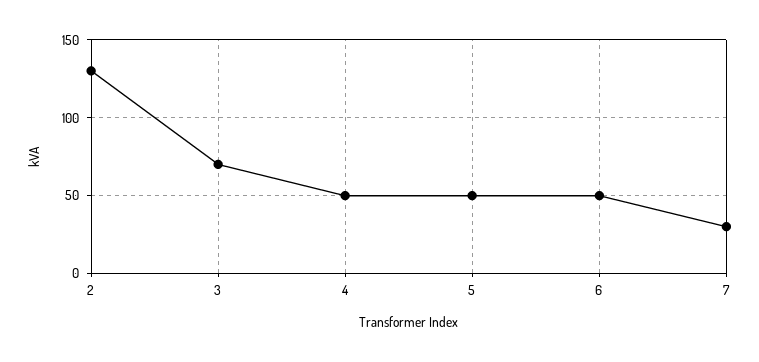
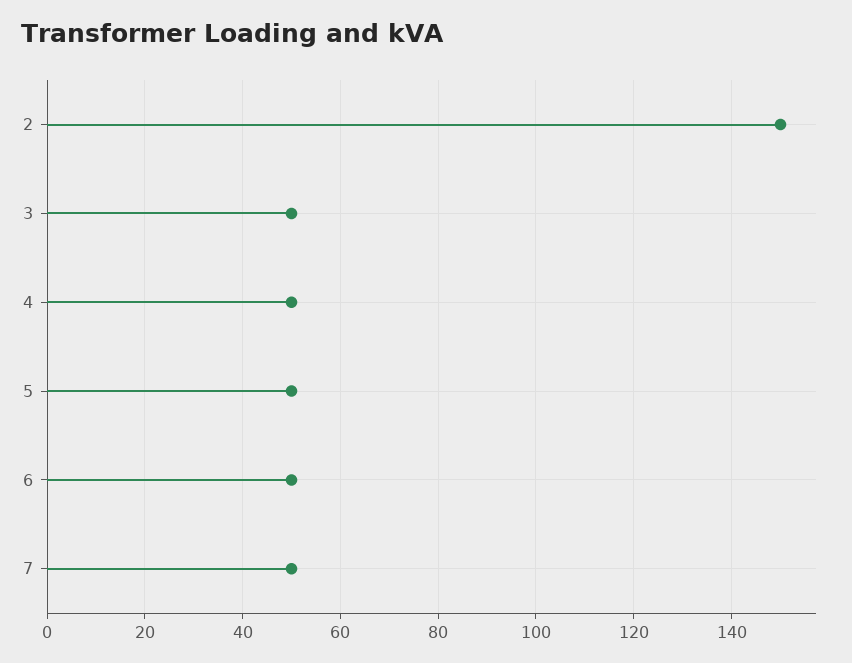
  {
-   "2": 130,
+   "2": 150,
-   "3": 70,
+   "3": 50,
    "4": 50,
    "5": 50,
    "6": 50,
-   "7": 30
+   "7": 50
  }

